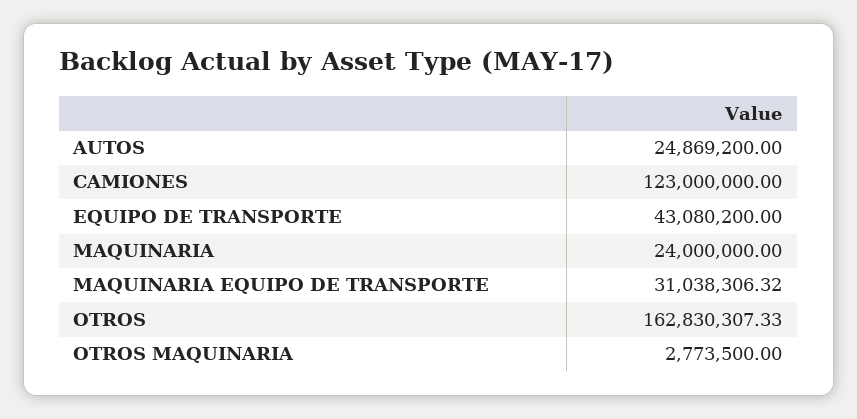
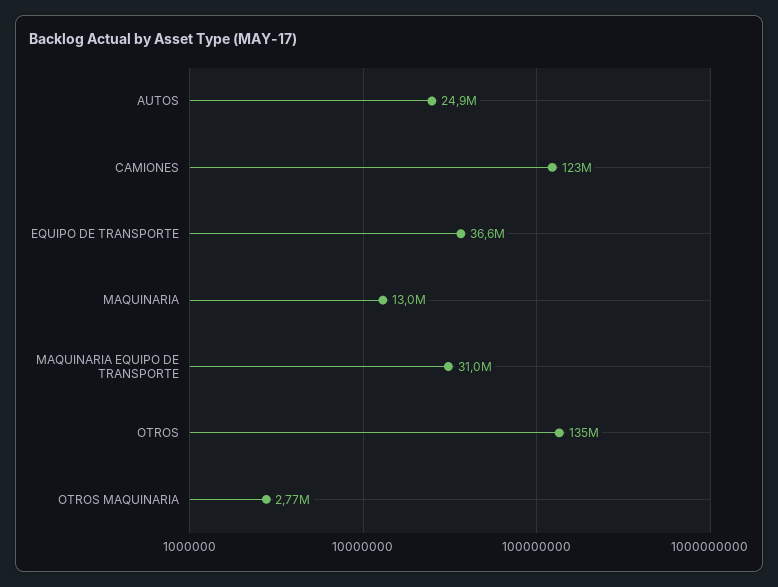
  {
    "AUTOS": 24869200,
    "CAMIONES": 123000000,
-   "EQUIPO DE TRANSPORTE": 43080200,
+   "EQUIPO DE TRANSPORTE": 36600000,
-   "MAQUINARIA": 24000000,
+   "MAQUINARIA": 13000000,
    "MAQUINARIA EQUIPO DE TRANSPORTE": 31038306.32,
-   "OTROS": 162830307.33,
+   "OTROS": 135000000,
    "OTROS MAQUINARIA": 2773500
  }

